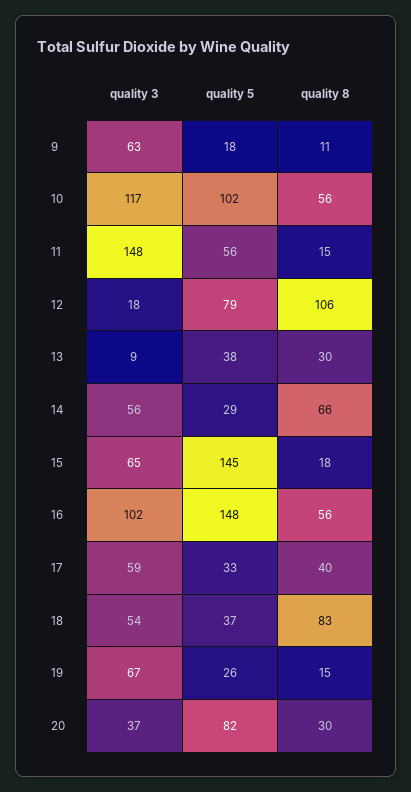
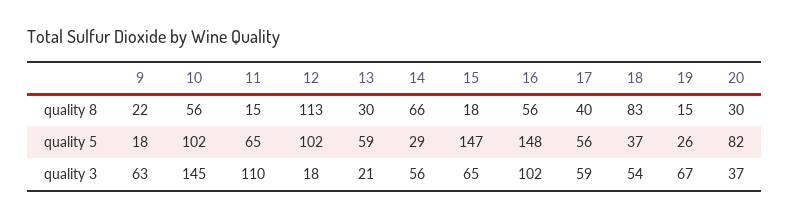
  {
    "quality 3": {
      "9": 63,
-     "10": 117,
+     "10": 145,
-     "11": 148,
+     "11": 110,
      "12": 18,
-     "13": 9,
+     "13": 21,
      "14": 56,
      "15": 65,
      "16": 102,
      "17": 59,
      "18": 54,
      "19": 67,
      "20": 37
    },
    "quality 5": {
      "9": 18,
      "10": 102,
-     "11": 56,
+     "11": 65,
-     "12": 79,
+     "12": 102,
-     "13": 38,
+     "13": 59,
      "14": 29,
-     "15": 145,
+     "15": 147,
      "16": 148,
-     "17": 33,
+     "17": 56,
      "18": 37,
      "19": 26,
      "20": 82
    },
    "quality 8": {
-     "9": 11,
+     "9": 22,
      "10": 56,
      "11": 15,
-     "12": 106,
+     "12": 113,
      "13": 30,
      "14": 66,
      "15": 18,
      "16": 56,
      "17": 40,
      "18": 83,
      "19": 15,
      "20": 30
    }
  }

